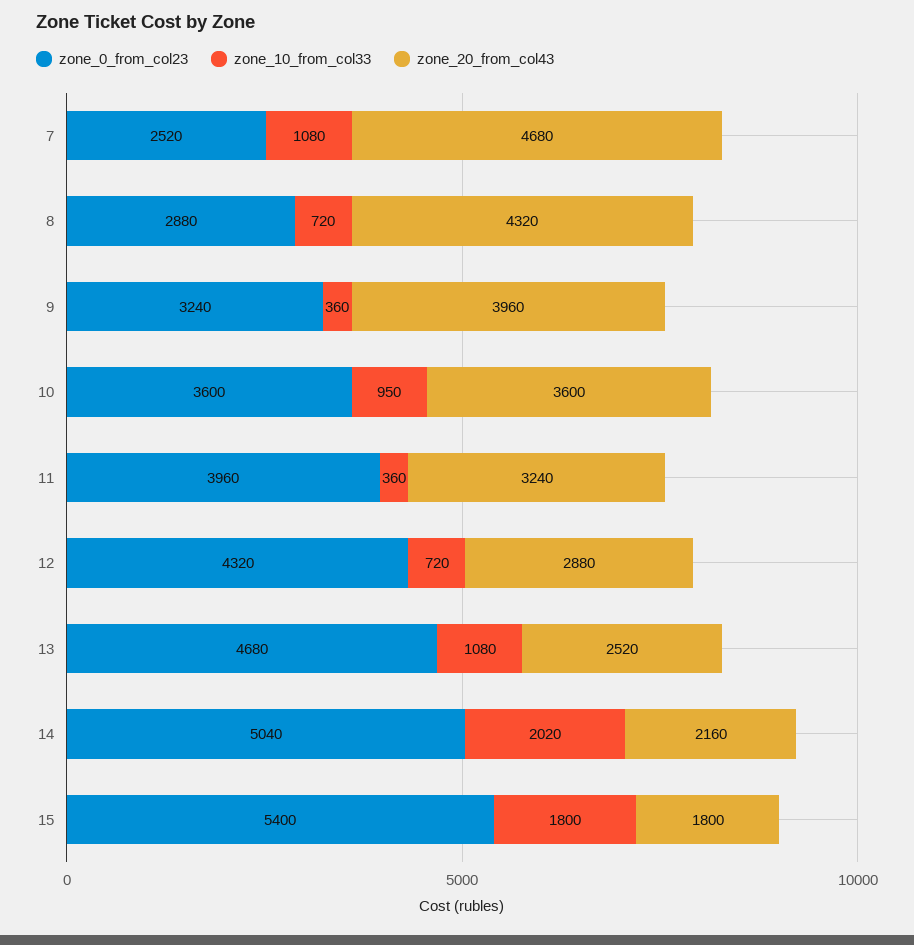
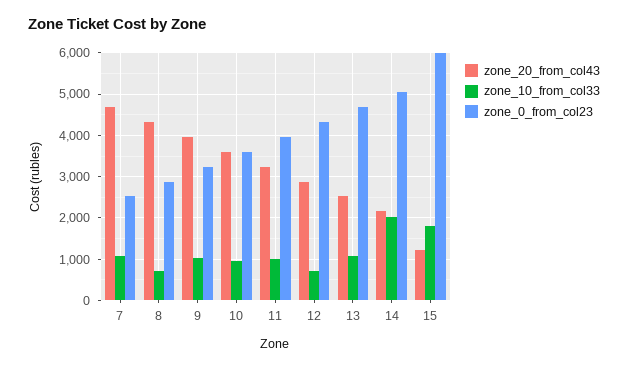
  {
    "zone_0_from_col23": {
      "7": 2520,
      "8": 2880,
      "9": 3240,
      "10": 3600,
      "11": 3960,
      "12": 4320,
      "13": 4680,
      "14": 5040,
-     "15": 5400
+     "15": 6000
    },
    "zone_10_from_col33": {
      "7": 1080,
      "8": 720,
-     "9": 360,
+     "9": 1000,
      "10": 950,
-     "11": 360,
+     "11": 1000,
      "12": 720,
      "13": 1080,
      "14": 2020,
      "15": 1800
    },
    "zone_20_from_col43": {
      "7": 4680,
      "8": 4320,
      "9": 3960,
      "10": 3600,
      "11": 3240,
      "12": 2880,
      "13": 2520,
      "14": 2160,
-     "15": 1800
+     "15": 1200
    }
  }

